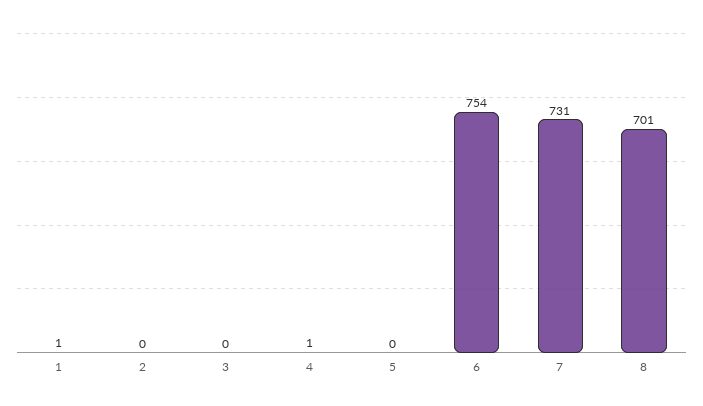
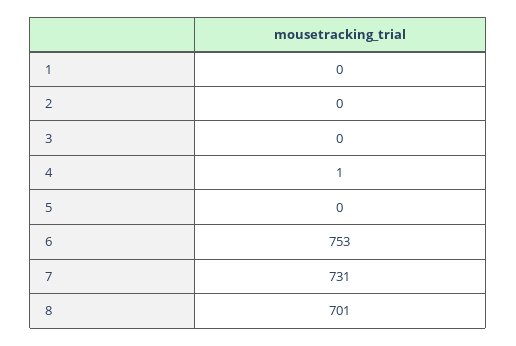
  {
-   "1": 1,
+   "1": 0,
    "2": 0,
    "3": 0,
    "4": 1,
    "5": 0,
-   "6": 754,
+   "6": 753,
    "7": 731,
    "8": 701
  }

